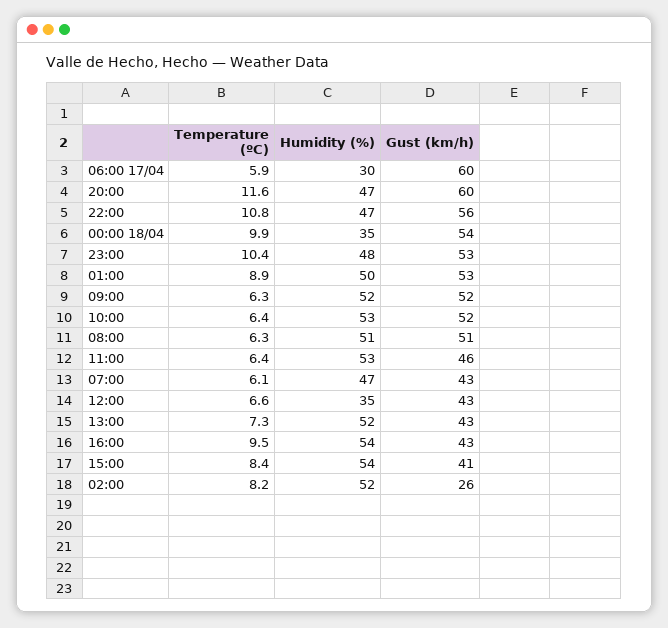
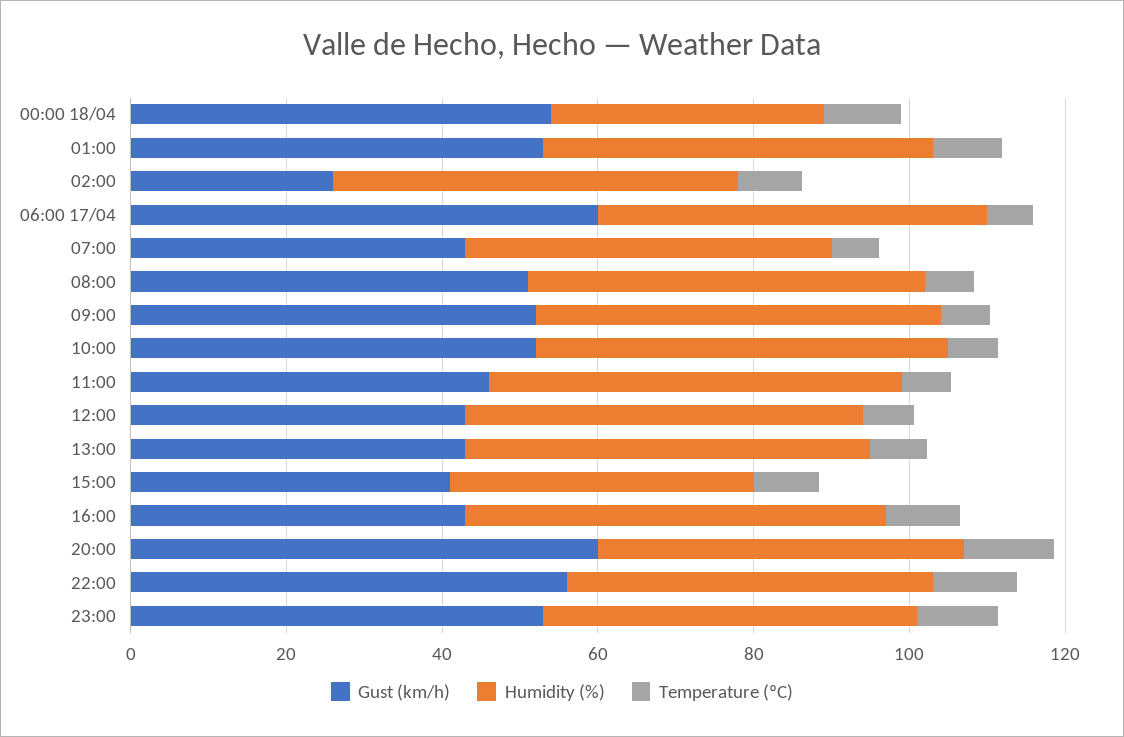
  {
    "Temperature (ºC)": {
      "06:00 17/04": 5.9,
      "20:00": 11.6,
      "22:00": 10.8,
      "00:00 18/04": 9.9,
      "23:00": 10.4,
      "01:00": 8.9,
      "09:00": 6.3,
      "10:00": 6.4,
      "08:00": 6.3,
      "11:00": 6.4,
      "07:00": 6.1,
      "12:00": 6.6,
      "13:00": 7.3,
      "16:00": 9.5,
      "15:00": 8.4,
      "02:00": 8.2
    },
    "Humidity (%)": {
-     "06:00 17/04": 30,
+     "06:00 17/04": 50,
      "20:00": 47,
      "22:00": 47,
      "00:00 18/04": 35,
      "23:00": 48,
      "01:00": 50,
      "09:00": 52,
      "10:00": 53,
      "08:00": 51,
      "11:00": 53,
      "07:00": 47,
-     "12:00": 35,
+     "12:00": 50,
      "13:00": 52,
      "16:00": 54,
-     "15:00": 54,
+     "15:00": 40,
      "02:00": 52
    },
    "Gust (km/h)": {
      "06:00 17/04": 60,
      "20:00": 60,
      "22:00": 56,
      "00:00 18/04": 54,
      "23:00": 53,
      "01:00": 53,
      "09:00": 52,
      "10:00": 52,
      "08:00": 51,
      "11:00": 46,
      "07:00": 43,
      "12:00": 43,
      "13:00": 43,
      "16:00": 43,
      "15:00": 41,
      "02:00": 26
    }
  }

